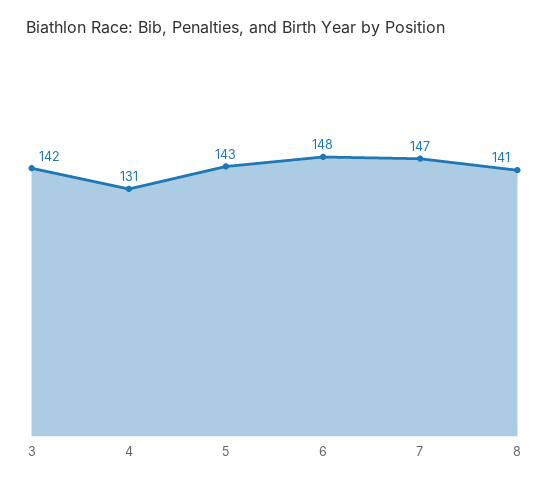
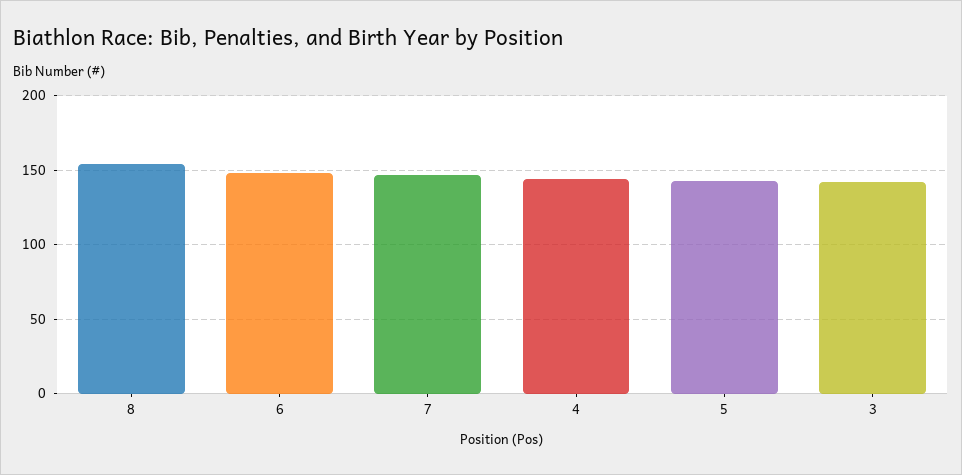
  {
    "3": 142,
-   "4": 131,
+   "4": 145,
    "5": 143,
    "6": 148,
    "7": 147,
-   "8": 141
+   "8": 155
  }

